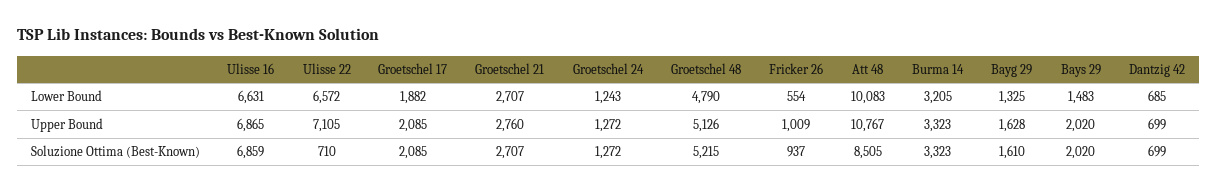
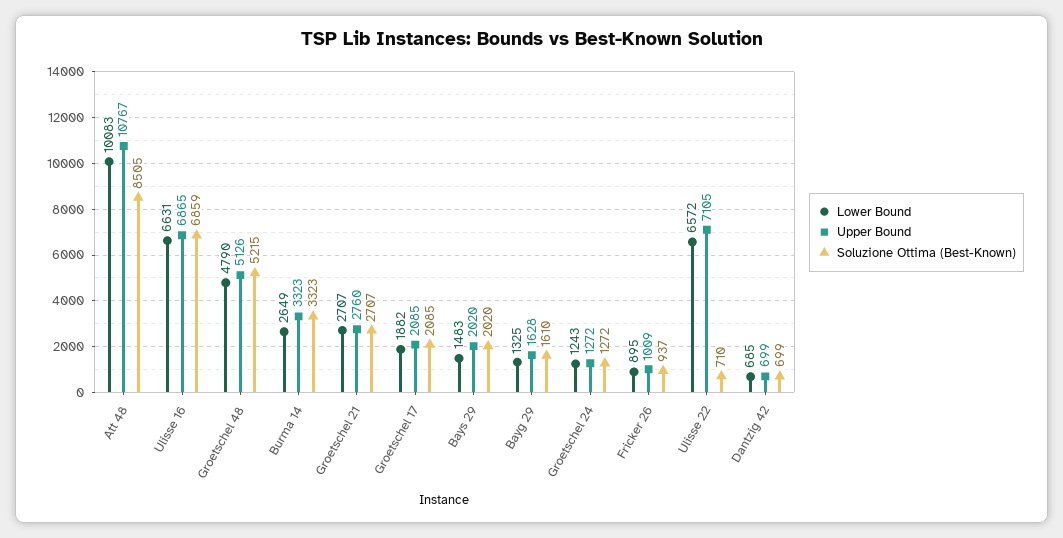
  {
    "Lower Bound": {
      "Ulisse 16": 6631,
      "Ulisse 22": 6572,
      "Groetschel 17": 1882,
      "Groetschel 21": 2707,
      "Groetschel 24": 1243,
      "Groetschel 48": 4790,
-     "Fricker 26": 554,
+     "Fricker 26": 895,
      "Att 48": 10083,
-     "Burma 14": 3205,
+     "Burma 14": 2649,
      "Bayg 29": 1325,
      "Bays 29": 1483,
      "Dantzig 42": 685
    },
    "Upper Bound": {
      "Ulisse 16": 6865,
      "Ulisse 22": 7105,
      "Groetschel 17": 2085,
      "Groetschel 21": 2760,
      "Groetschel 24": 1272,
      "Groetschel 48": 5126,
      "Fricker 26": 1009,
      "Att 48": 10767,
      "Burma 14": 3323,
      "Bayg 29": 1628,
      "Bays 29": 2020,
      "Dantzig 42": 699
    },
    "Soluzione Ottima (Best-Known)": {
      "Ulisse 16": 6859,
      "Ulisse 22": 710,
      "Groetschel 17": 2085,
      "Groetschel 21": 2707,
      "Groetschel 24": 1272,
      "Groetschel 48": 5215,
      "Fricker 26": 937,
      "Att 48": 8505,
      "Burma 14": 3323,
      "Bayg 29": 1610,
      "Bays 29": 2020,
      "Dantzig 42": 699
    }
  }

